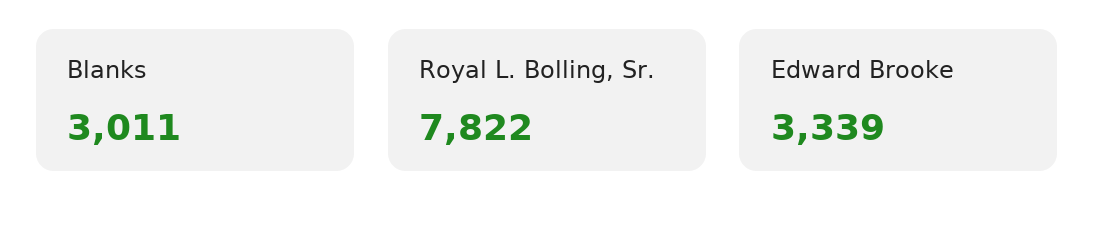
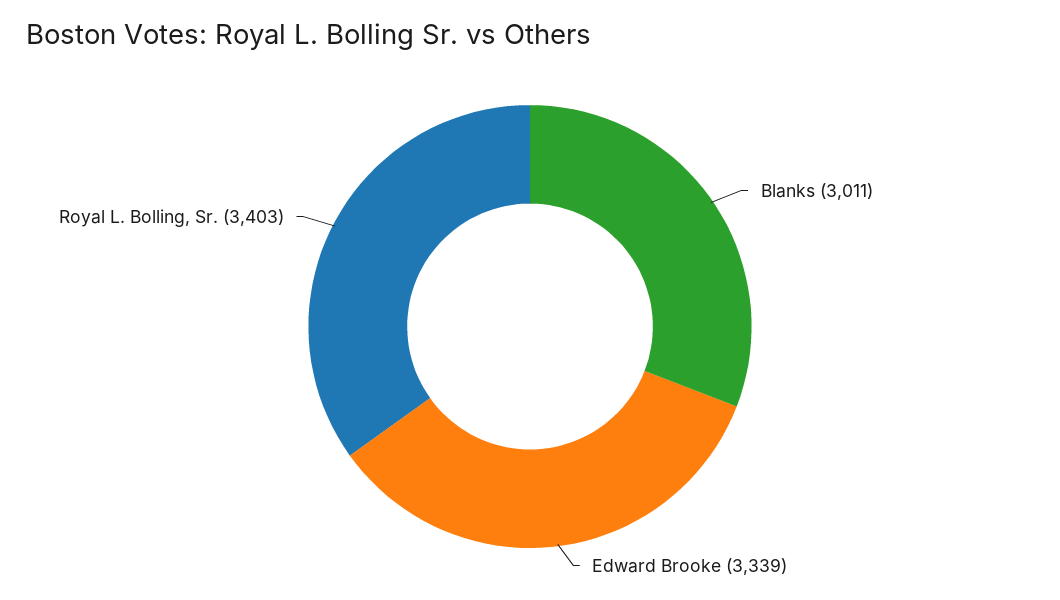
  {
    "Blanks": 3011,
-   "Royal L. Bolling, Sr.": 7822,
+   "Royal L. Bolling, Sr.": 3403,
    "Edward Brooke": 3339
  }

